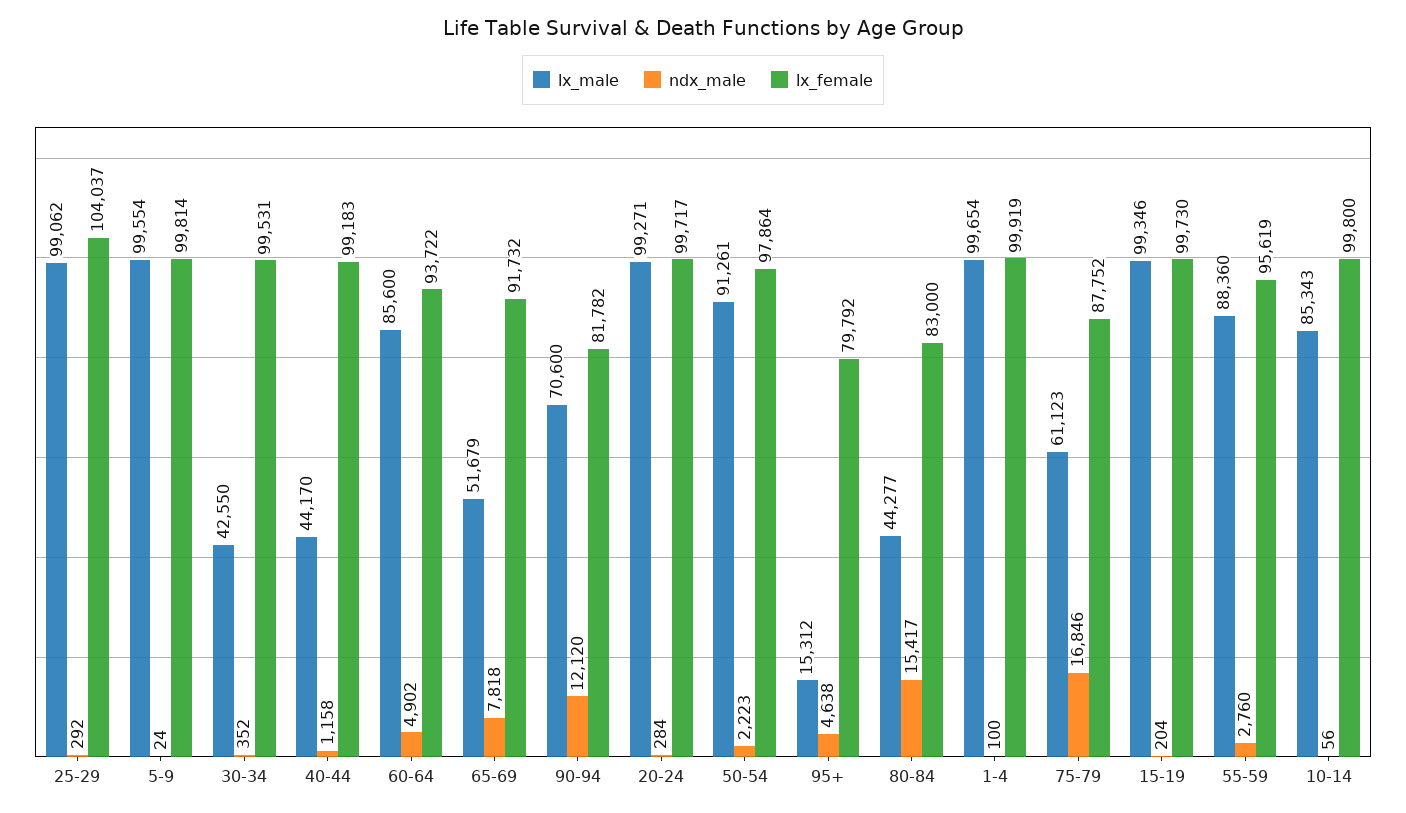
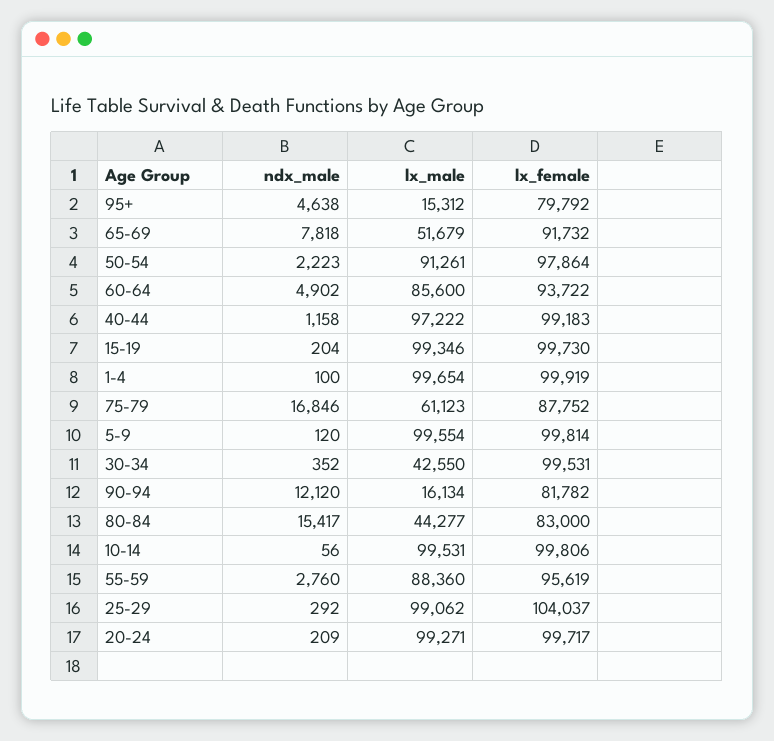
  {
    "lx_male": {
      "25-29": 99062,
      "5-9": 99554,
      "30-34": 42550,
-     "40-44": 44170,
+     "40-44": 97222,
      "60-64": 85600,
      "65-69": 51679,
-     "90-94": 70600,
+     "90-94": 16134,
      "20-24": 99271,
      "50-54": 91261,
      "95+": 15312,
      "80-84": 44277,
      "1-4": 99654,
      "75-79": 61123,
      "15-19": 99346,
      "55-59": 88360,
-     "10-14": 85343
+     "10-14": 99531
    },
    "ndx_male": {
      "25-29": 292,
-     "5-9": 24,
+     "5-9": 120,
      "30-34": 352,
      "40-44": 1158,
      "60-64": 4902,
      "65-69": 7818,
      "90-94": 12120,
-     "20-24": 284,
+     "20-24": 209,
      "50-54": 2223,
      "95+": 4638,
      "80-84": 15417,
      "1-4": 100,
      "75-79": 16846,
      "15-19": 204,
      "55-59": 2760,
      "10-14": 56
    },
    "lx_female": {
      "25-29": 104037,
      "5-9": 99814,
      "30-34": 99531,
      "40-44": 99183,
      "60-64": 93722,
      "65-69": 91732,
      "90-94": 81782,
      "20-24": 99717,
      "50-54": 97864,
      "95+": 79792,
      "80-84": 83000,
      "1-4": 99919,
      "75-79": 87752,
      "15-19": 99730,
      "55-59": 95619,
-     "10-14": 99800
+     "10-14": 99806
    }
  }

